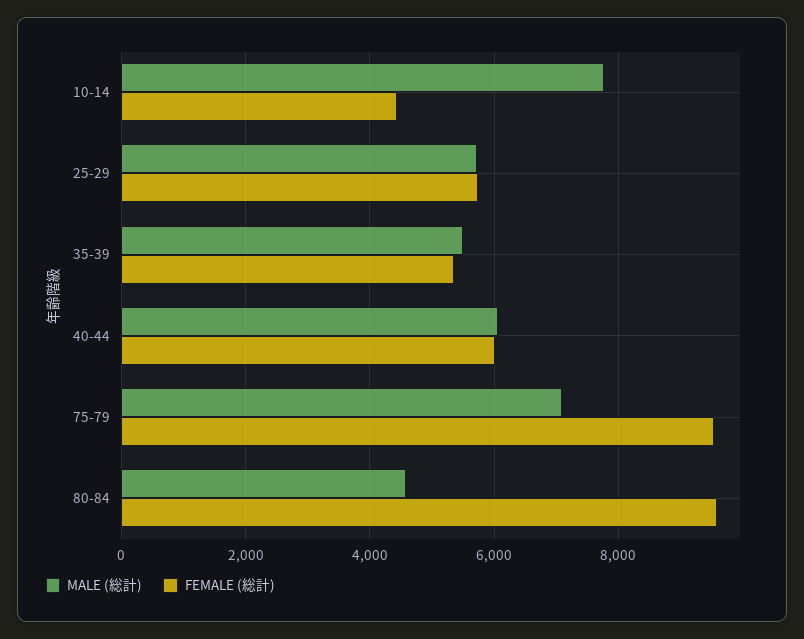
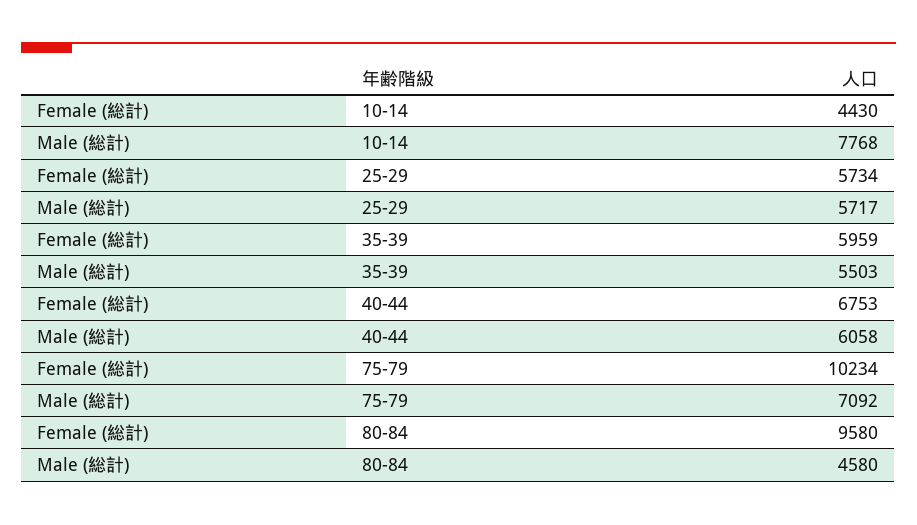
  {
    "MALE (総計)": {
      "10-14": 7768,
      "25-29": 5717,
      "35-39": 5503,
      "40-44": 6058,
      "75-79": 7092,
      "80-84": 4580
    },
    "FEMALE (総計)": {
      "10-14": 4430,
      "25-29": 5734,
-     "35-39": 5400,
+     "35-39": 5959,
-     "40-44": 6000,
+     "40-44": 6753,
-     "75-79": 9600,
+     "75-79": 10234,
      "80-84": 9580
    }
  }

